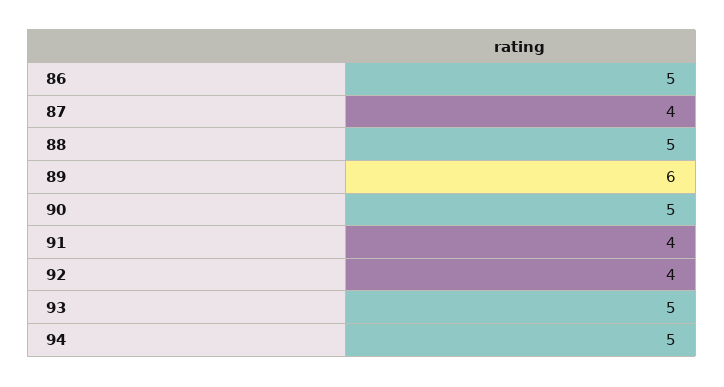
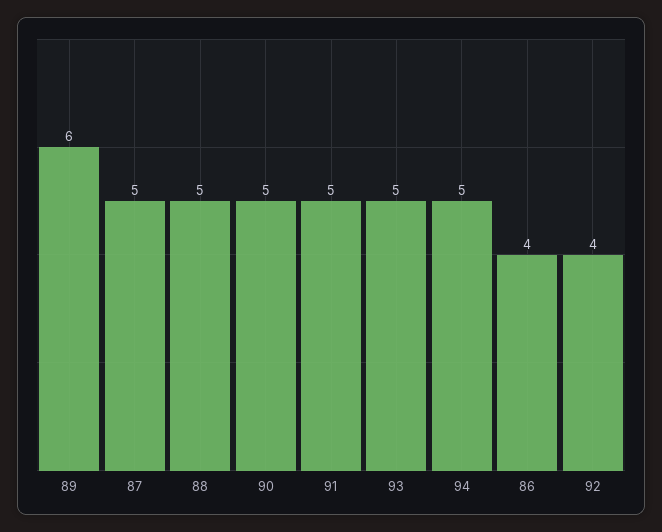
  {
-   "86": 5,
+   "86": 4,
-   "87": 4,
+   "87": 5,
    "88": 5,
    "89": 6,
    "90": 5,
-   "91": 4,
+   "91": 5,
    "92": 4,
    "93": 5,
    "94": 5
  }

